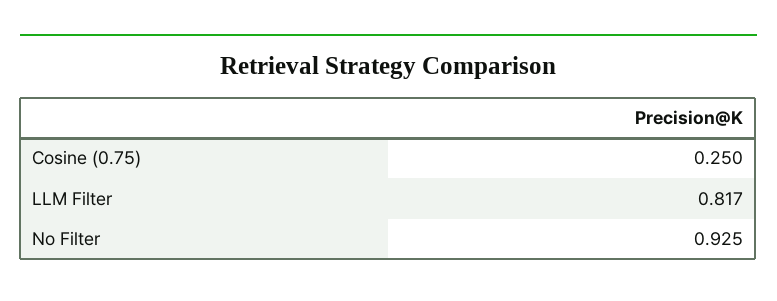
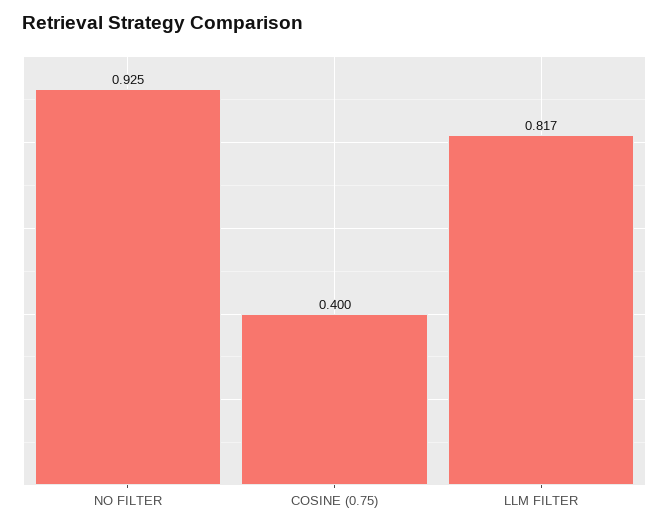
  {
-   "Cosine (0.75)": 0.25,
+   "Cosine (0.75)": 0.4,
    "LLM Filter": 0.817,
    "No Filter": 0.925
  }

